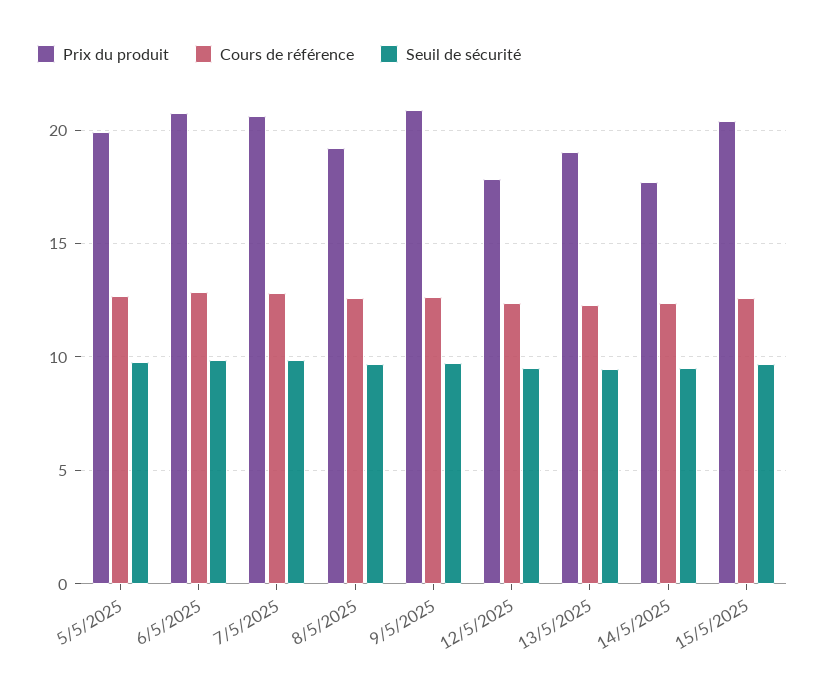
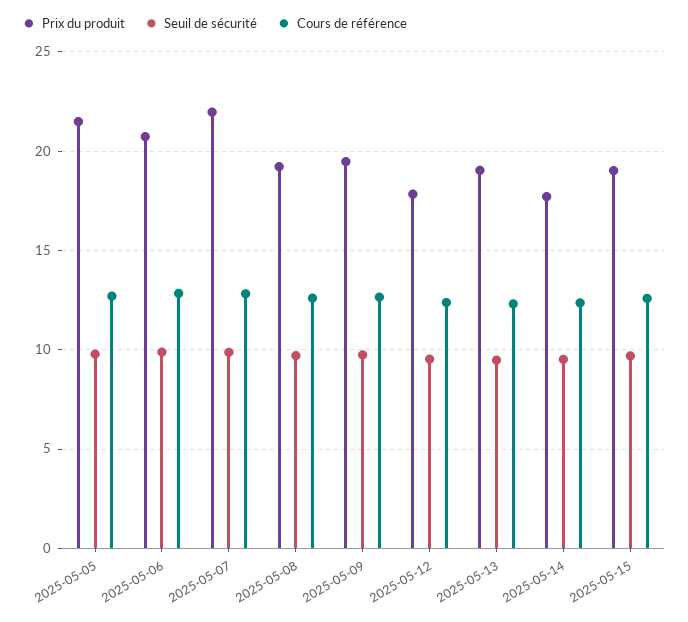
  {
    "Prix du produit": {
-     "5/5/2025": 20,
+     "5/5/2025": 21.5,
      "6/5/2025": 20.5,
-     "7/5/2025": 20.5,
+     "7/5/2025": 22,
      "8/5/2025": 19,
-     "9/5/2025": 21,
+     "9/5/2025": 19.5,
      "12/5/2025": 18,
      "13/5/2025": 19,
      "14/5/2025": 17.5,
-     "15/5/2025": 20.5
+     "15/5/2025": 19
    },
    "Cours de référence": {
      "5/5/2025": 12.5,
      "6/5/2025": 13,
      "7/5/2025": 13,
      "8/5/2025": 12.5,
      "9/5/2025": 12.5,
      "12/5/2025": 12.5,
      "13/5/2025": 12.5,
      "14/5/2025": 12.5,
      "15/5/2025": 12.5
    },
    "Seuil de sécurité": {
      "5/5/2025": 10,
      "6/5/2025": 10,
      "7/5/2025": 10,
      "8/5/2025": 9.5,
      "9/5/2025": 9.5,
      "12/5/2025": 9.5,
      "13/5/2025": 9.5,
      "14/5/2025": 9.5,
      "15/5/2025": 9.5
    }
  }

